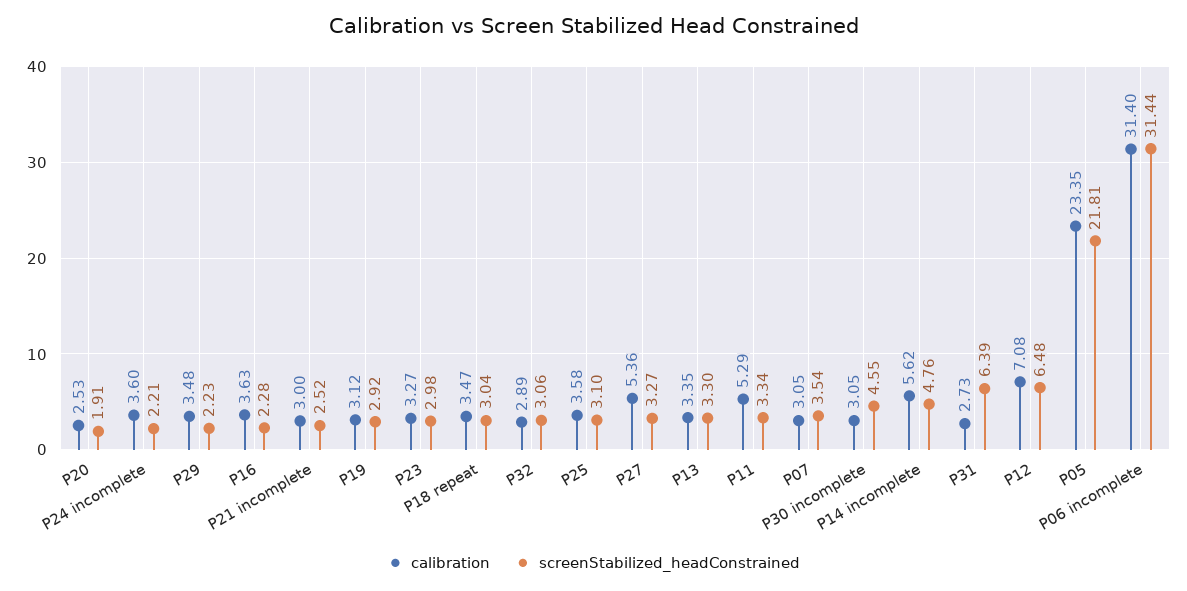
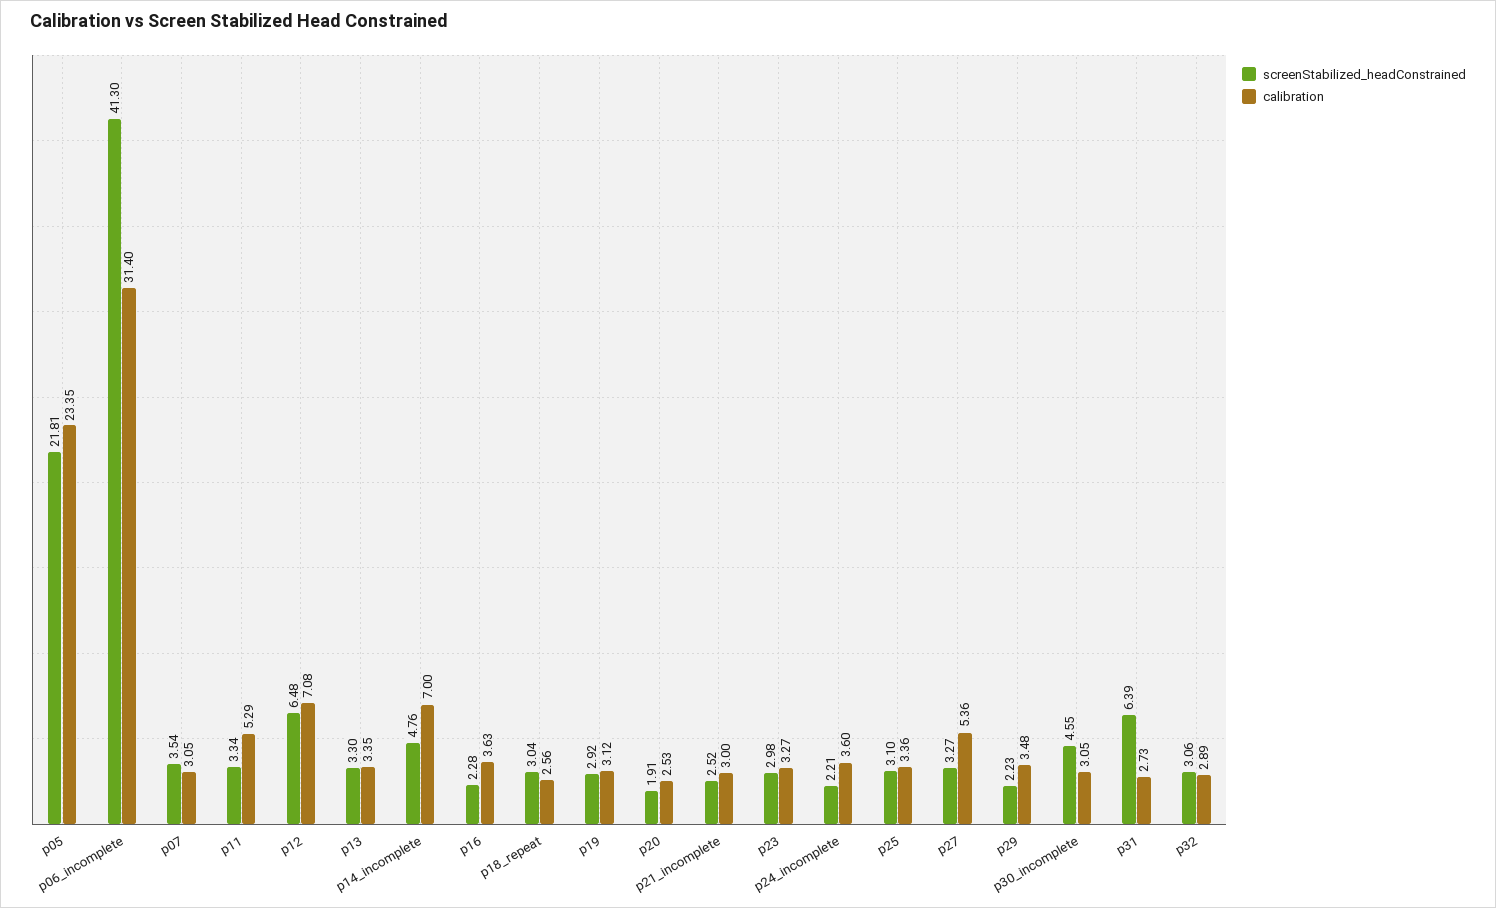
  {
    "calibration": {
      "P20": 2.53,
      "P24 incomplete": 3.6,
      "P29": 3.48,
      "P16": 3.63,
      "P21 incomplete": 3,
      "P19": 3.12,
      "P23": 3.27,
-     "P18 repeat": 3.47,
+     "P18 repeat": 2.56,
      "P32": 2.89,
-     "P25": 3.58,
+     "P25": 3.36,
      "P27": 5.36,
      "P13": 3.35,
      "P11": 5.29,
      "P07": 3.05,
      "P30 incomplete": 3.05,
-     "P14 incomplete": 5.62,
+     "P14 incomplete": 7,
      "P31": 2.73,
      "P12": 7.08,
      "P05": 23.35,
      "P06 incomplete": 31.4
    },
    "screenStabilized_headConstrained": {
      "P20": 1.91,
      "P24 incomplete": 2.21,
      "P29": 2.23,
      "P16": 2.28,
      "P21 incomplete": 2.52,
      "P19": 2.92,
      "P23": 2.98,
      "P18 repeat": 3.04,
      "P32": 3.06,
      "P25": 3.1,
      "P27": 3.27,
      "P13": 3.3,
      "P11": 3.34,
      "P07": 3.54,
      "P30 incomplete": 4.55,
      "P14 incomplete": 4.76,
      "P31": 6.39,
      "P12": 6.48,
      "P05": 21.81,
-     "P06 incomplete": 31.44
+     "P06 incomplete": 41.3
    }
  }

